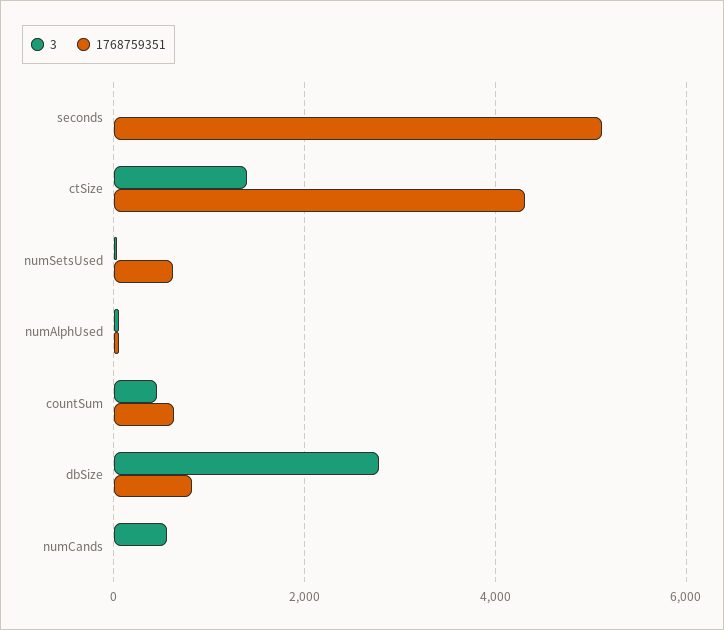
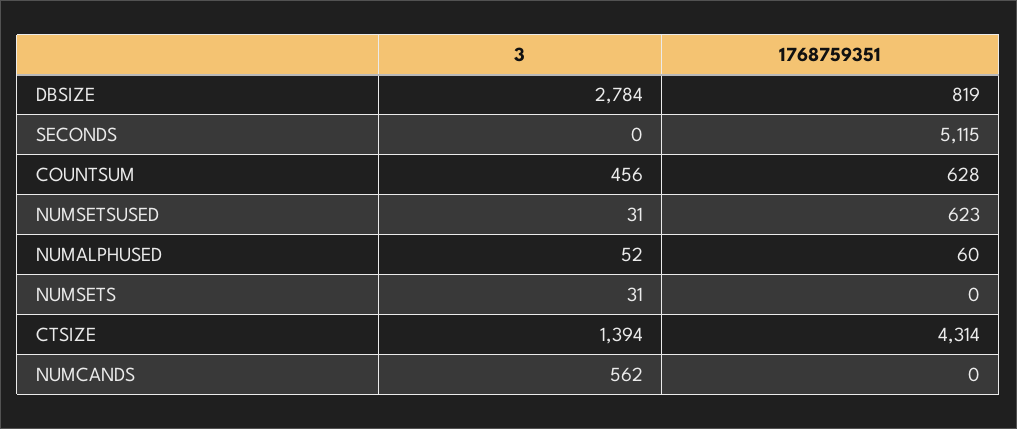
  {
    "3": {
      "seconds": 0,
      "ctSize": 1394,
      "numSetsUsed": 31,
      "numAlphUsed": 52,
      "countSum": 456,
      "dbSize": 2784,
-     "numCands": 562
+     "numCands": 562,
+     "NUMSETS": 31
    },
    "1768759351": {
      "seconds": 5115,
      "ctSize": 4314,
      "numSetsUsed": 623,
      "numAlphUsed": 60,
      "countSum": 628,
      "dbSize": 819,
-     "numCands": 0
+     "numCands": 0,
+     "NUMSETS": 0
    }
  }

